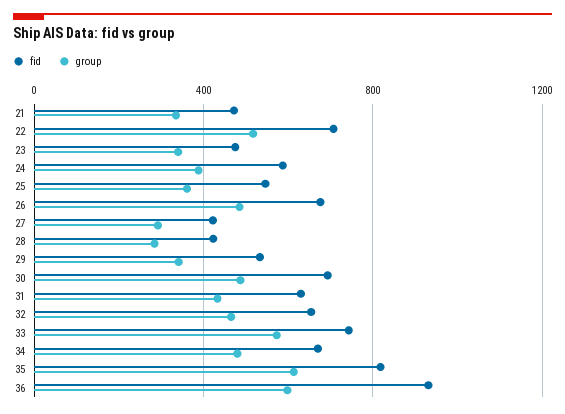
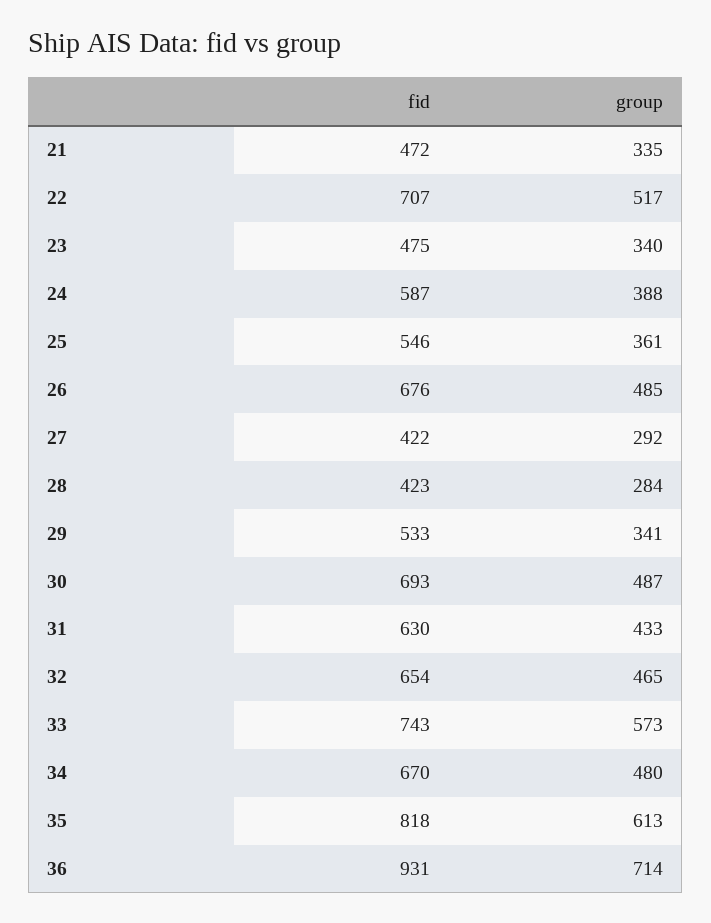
  {
    "fid": {
      "21": 472,
      "22": 707,
      "23": 475,
      "24": 587,
      "25": 546,
      "26": 676,
      "27": 422,
      "28": 423,
      "29": 533,
      "30": 693,
      "31": 630,
      "32": 654,
      "33": 743,
      "34": 670,
      "35": 818,
      "36": 931
    },
    "group": {
      "21": 335,
      "22": 517,
      "23": 340,
      "24": 388,
      "25": 361,
      "26": 485,
      "27": 292,
      "28": 284,
      "29": 341,
      "30": 487,
      "31": 433,
      "32": 465,
      "33": 573,
      "34": 480,
      "35": 613,
-     "36": 600
+     "36": 714
    }
  }

